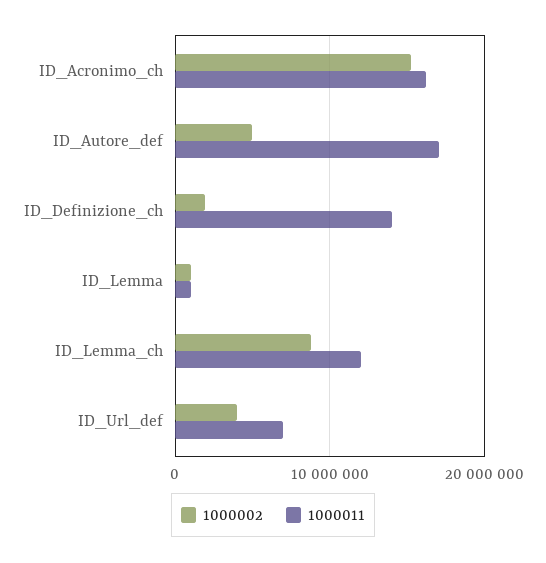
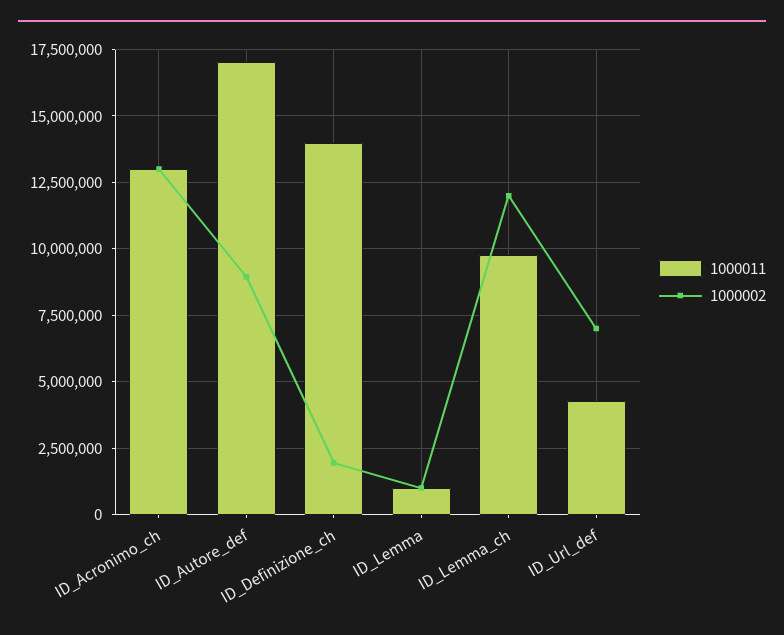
  {
    "1000002": {
-     "ID_Acronimo_ch": 15000000,
+     "ID_Acronimo_ch": 13000000,
-     "ID_Autore_def": 5000000,
+     "ID_Autore_def": 9000000,
      "ID_Definizione_ch": 2000000,
      "ID_Lemma": 1000000,
-     "ID_Lemma_ch": 9000000,
+     "ID_Lemma_ch": 12000000,
-     "ID_Url_def": 4000000
+     "ID_Url_def": 7000000
    },
    "1000011": {
-     "ID_Acronimo_ch": 16000000,
+     "ID_Acronimo_ch": 13000000,
      "ID_Autore_def": 17000000,
      "ID_Definizione_ch": 14000000,
      "ID_Lemma": 1000000,
-     "ID_Lemma_ch": 12000000,
+     "ID_Lemma_ch": 9750000,
-     "ID_Url_def": 7000000
+     "ID_Url_def": 4250000
    }
  }

